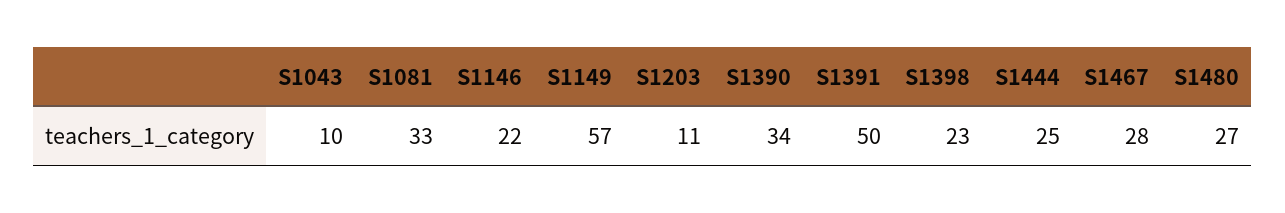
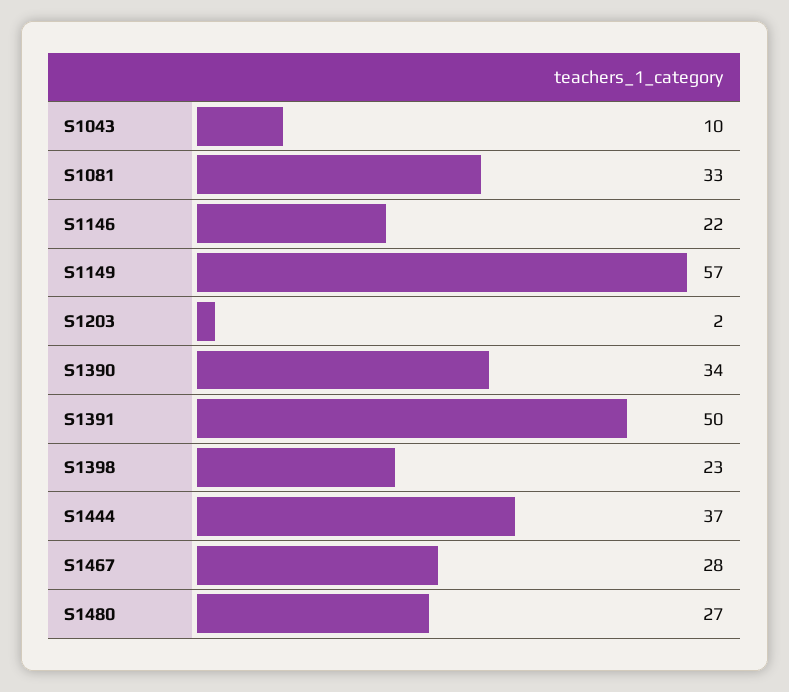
  {
    "S1043": 10,
    "S1081": 33,
    "S1146": 22,
    "S1149": 57,
-   "S1203": 11,
+   "S1203": 2,
    "S1390": 34,
    "S1391": 50,
    "S1398": 23,
-   "S1444": 25,
+   "S1444": 37,
    "S1467": 28,
    "S1480": 27
  }

